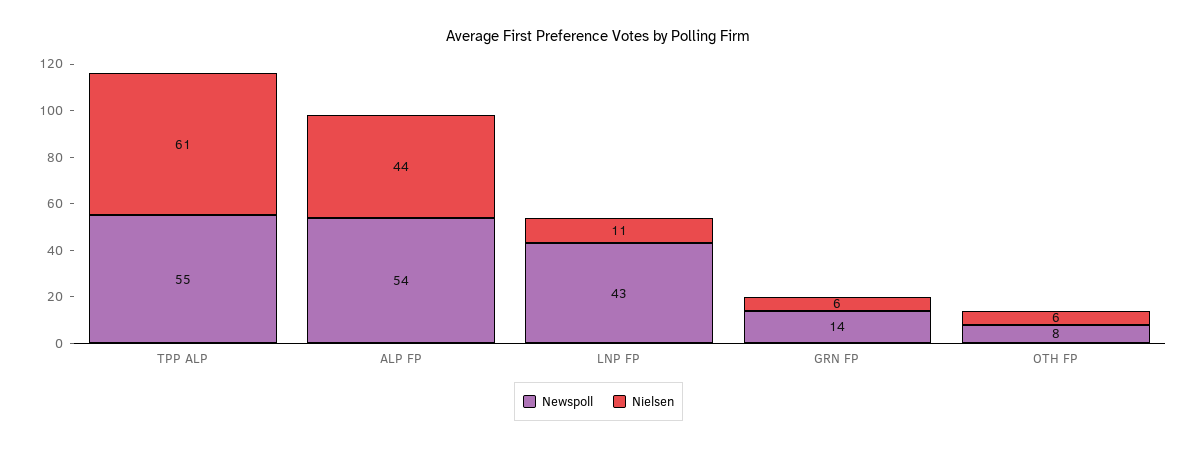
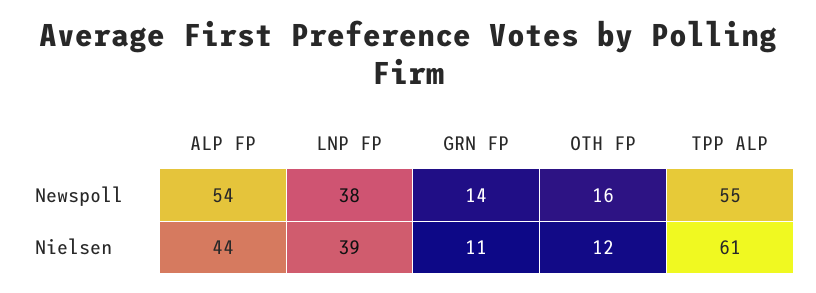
  {
    "Newspoll": {
      "TPP ALP": 55,
      "ALP FP": 54,
-     "LNP FP": 43,
+     "LNP FP": 38,
      "GRN FP": 14,
-     "OTH FP": 8
+     "OTH FP": 16
    },
    "Nielsen": {
      "TPP ALP": 61,
      "ALP FP": 44,
-     "LNP FP": 11,
+     "LNP FP": 39,
-     "GRN FP": 6,
+     "GRN FP": 11,
-     "OTH FP": 6
+     "OTH FP": 12
    }
  }

